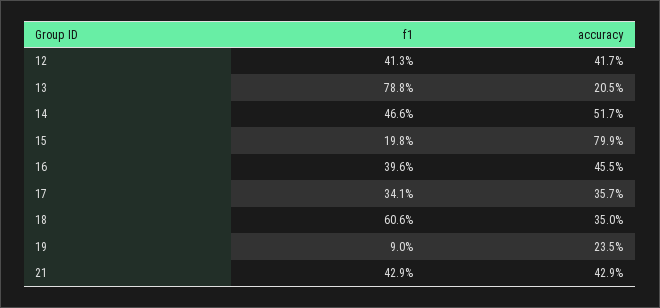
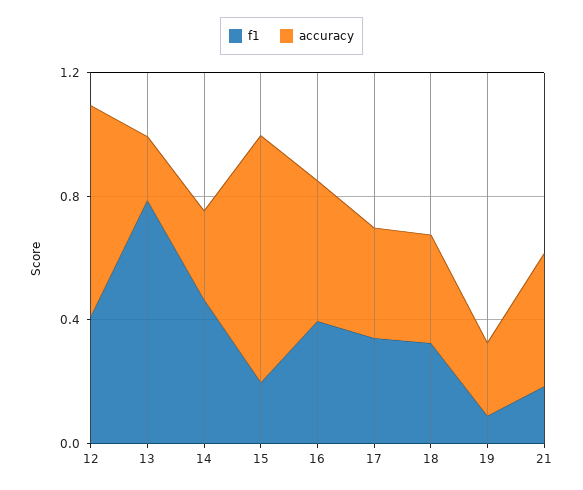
  {
    "f1": {
      "12": 0.413,
      "13": 0.788,
      "14": 0.466,
      "15": 0.198,
      "16": 0.396,
      "17": 0.341,
-     "18": 0.606,
+     "18": 0.3,
      "19": 0.09,
-     "21": 0.429
+     "21": 0.2
    },
    "accuracy": {
-     "12": 0.417,
+     "12": 0.7,
      "13": 0.205,
-     "14": 0.517,
+     "14": 0.3,
      "15": 0.799,
      "16": 0.455,
      "17": 0.357,
      "18": 0.35,
      "19": 0.235,
      "21": 0.429
    }
  }

